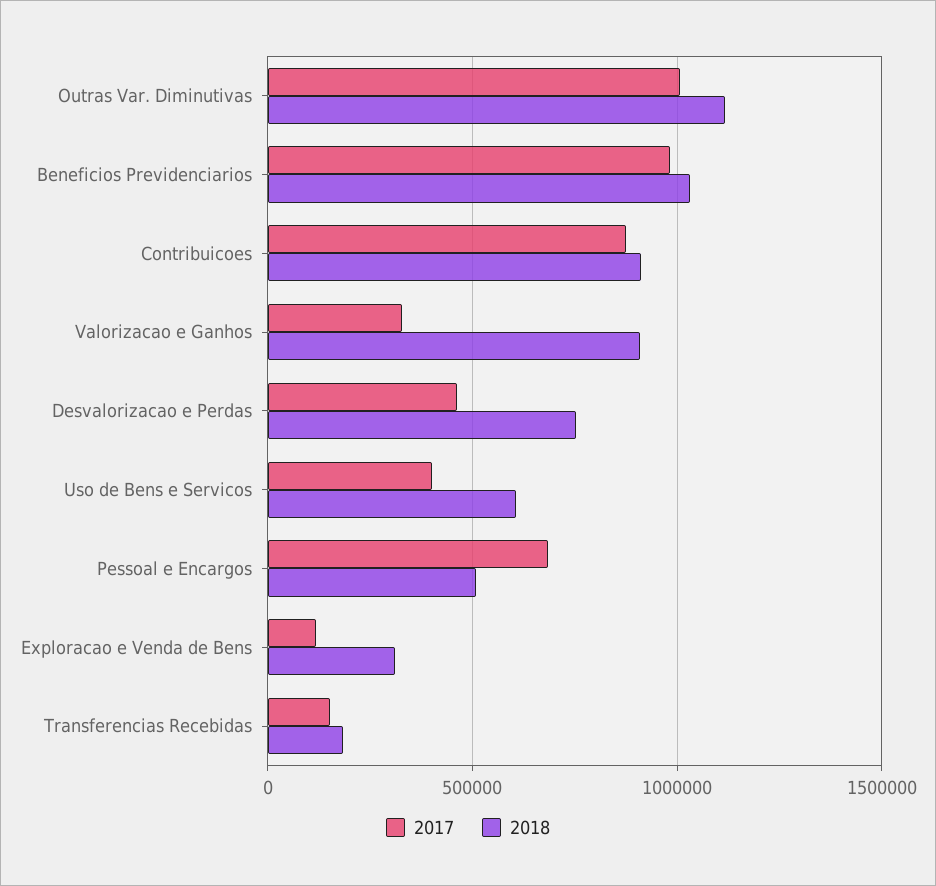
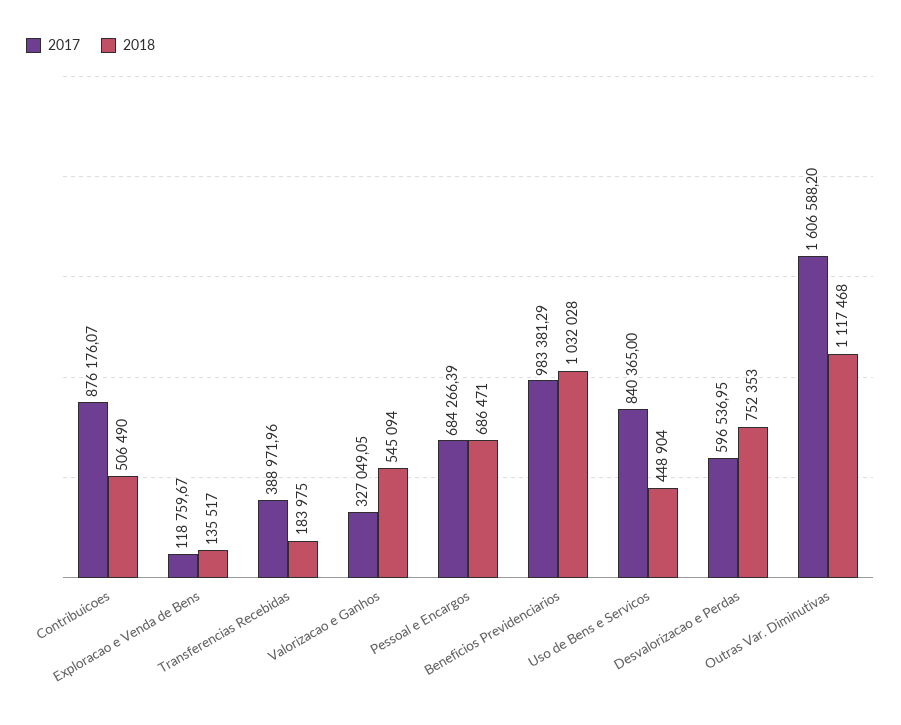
  {
    "2017": {
-     "Outras Var. Diminutivas": 1000000,
+     "Outras Var. Diminutivas": 1606588.2,
      "Beneficios Previdenciarios": 983381.29,
      "Contribuicoes": 876176.07,
      "Valorizacao e Ganhos": 327049.05,
-     "Desvalorizacao e Perdas": 450000,
+     "Desvalorizacao e Perdas": 596536.95,
-     "Uso de Bens e Servicos": 400000,
+     "Uso de Bens e Servicos": 840365,
      "Pessoal e Encargos": 684266.39,
      "Exploracao e Venda de Bens": 118759.67,
-     "Transferencias Recebidas": 150000
+     "Transferencias Recebidas": 388971.96
    },
    "2018": {
      "Outras Var. Diminutivas": 1117468,
      "Beneficios Previdenciarios": 1032028,
-     "Contribuicoes": 900000,
+     "Contribuicoes": 506490,
-     "Valorizacao e Ganhos": 900000,
+     "Valorizacao e Ganhos": 545094,
      "Desvalorizacao e Perdas": 752353,
-     "Uso de Bens e Servicos": 600000,
+     "Uso de Bens e Servicos": 448904,
-     "Pessoal e Encargos": 500000,
+     "Pessoal e Encargos": 686471,
-     "Exploracao e Venda de Bens": 300000,
+     "Exploracao e Venda de Bens": 135517,
      "Transferencias Recebidas": 183975
    }
  }

